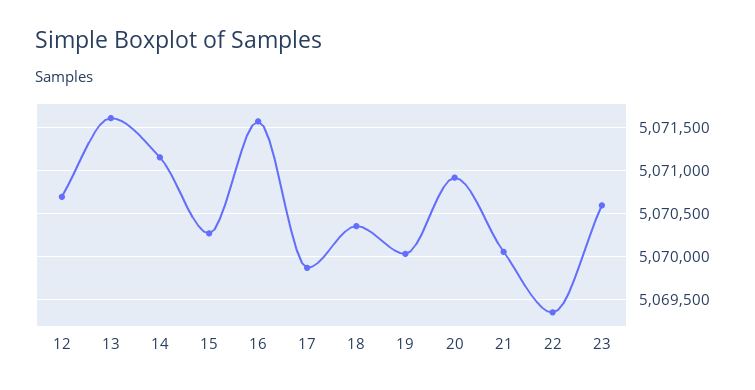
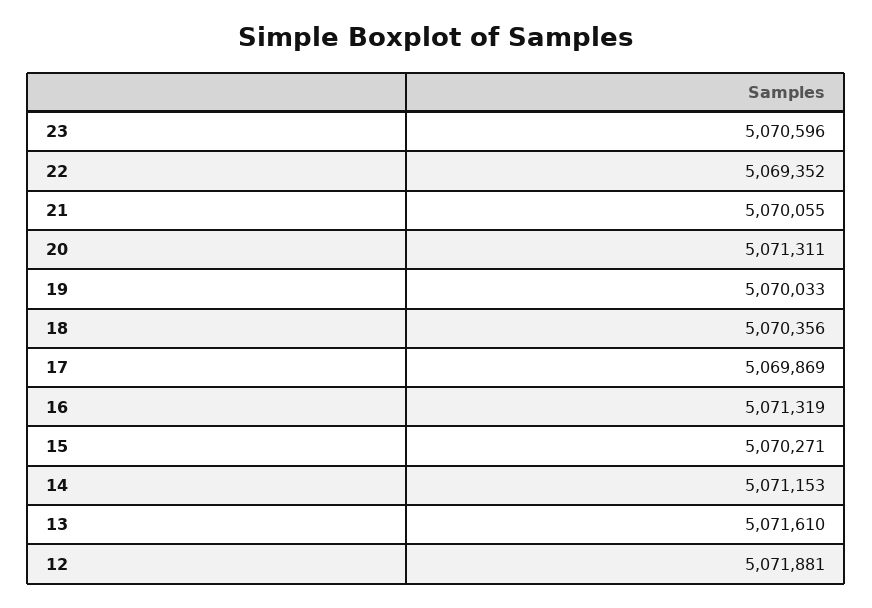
  {
-   "12": 5070700,
+   "12": 5071881,
    "13": 5071610,
    "14": 5071153,
    "15": 5070271,
-   "16": 5071600,
+   "16": 5071319,
    "17": 5069869,
    "18": 5070356,
    "19": 5070033,
-   "20": 5070900,
+   "20": 5071311,
    "21": 5070055,
    "22": 5069352,
    "23": 5070596
  }

